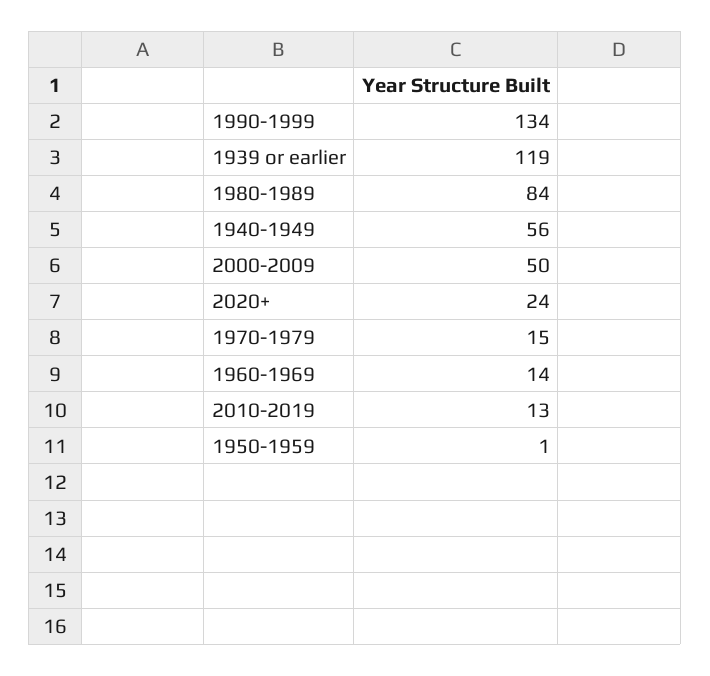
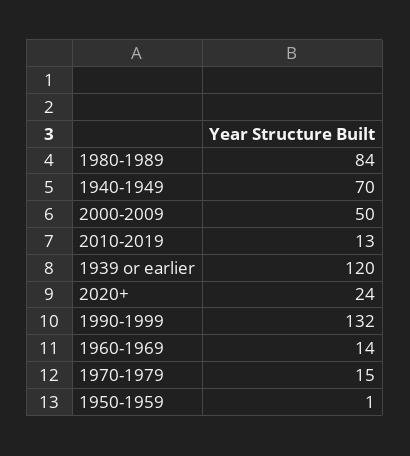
  {
-   "1990-1999": 134,
+   "1990-1999": 132,
-   "1939 or earlier": 119,
+   "1939 or earlier": 120,
    "1980-1989": 84,
-   "1940-1949": 56,
+   "1940-1949": 70,
    "2000-2009": 50,
    "2020+": 24,
    "1970-1979": 15,
    "1960-1969": 14,
    "2010-2019": 13,
    "1950-1959": 1
  }

